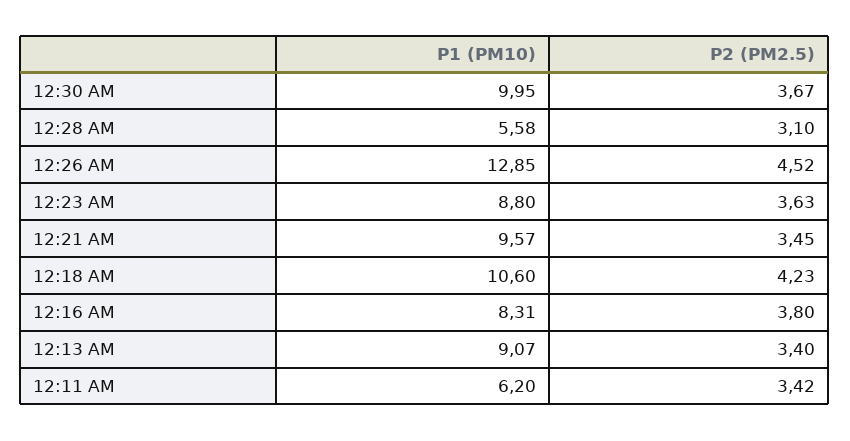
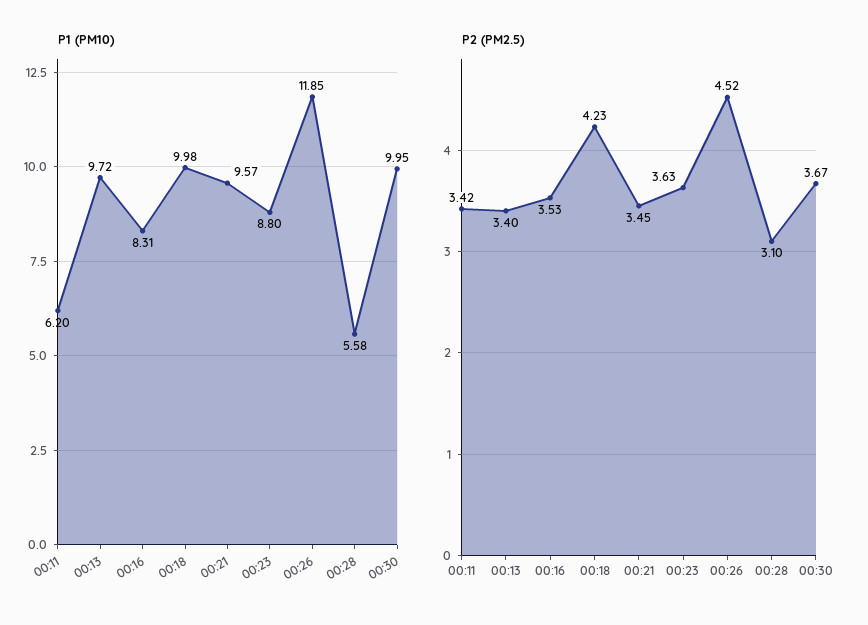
  {
    "P1 (PM10)": {
      "12:30 AM": 9.95,
      "12:28 AM": 5.58,
-     "12:26 AM": 12.85,
+     "12:26 AM": 11.85,
      "12:23 AM": 8.8,
      "12:21 AM": 9.57,
-     "12:18 AM": 10.6,
+     "12:18 AM": 9.98,
      "12:16 AM": 8.31,
-     "12:13 AM": 9.07,
+     "12:13 AM": 9.72,
      "12:11 AM": 6.2
    },
    "P2 (PM2.5)": {
      "12:30 AM": 3.67,
      "12:28 AM": 3.1,
      "12:26 AM": 4.52,
      "12:23 AM": 3.63,
      "12:21 AM": 3.45,
      "12:18 AM": 4.23,
-     "12:16 AM": 3.8,
+     "12:16 AM": 3.53,
      "12:13 AM": 3.4,
      "12:11 AM": 3.42
    }
  }

